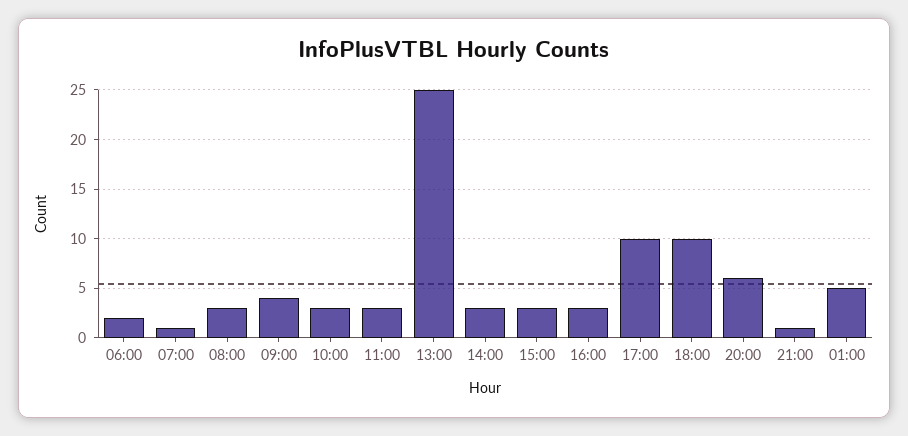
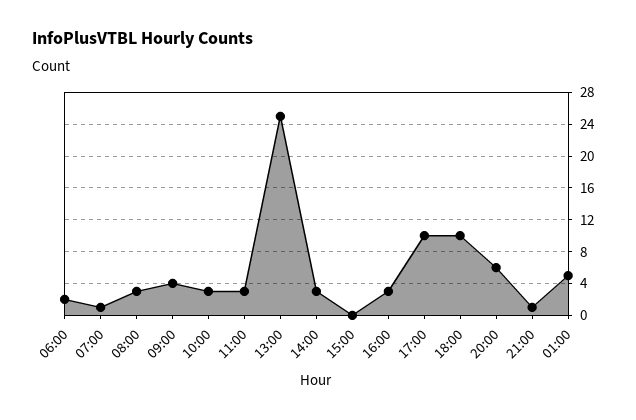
  {
    "06:00": 2,
    "07:00": 1,
    "08:00": 3,
    "09:00": 4,
    "10:00": 3,
    "11:00": 3,
    "13:00": 25,
    "14:00": 3,
-   "15:00": 3,
+   "15:00": 0,
    "16:00": 3,
    "17:00": 10,
    "18:00": 10,
    "20:00": 6,
    "21:00": 1,
    "01:00": 5
  }

